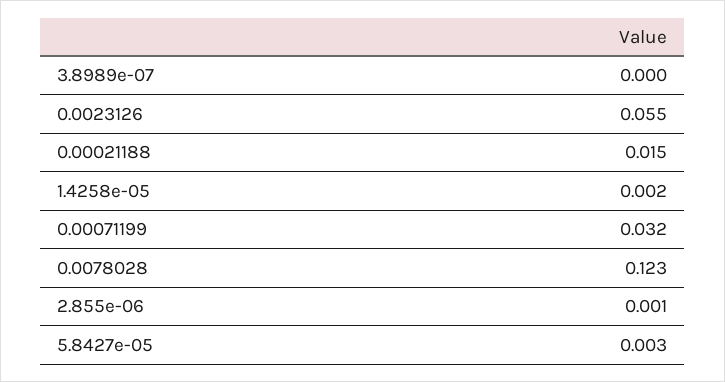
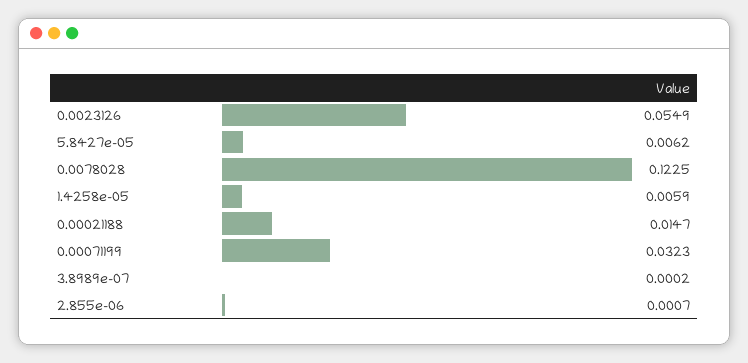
  {
    "3.8989e-07": 0.0002,
    "0.0023126": 0.0549,
    "0.00021188": 0.0147,
-   "1.4258e-05": 0.002,
+   "1.4258e-05": 0.0059,
    "0.00071199": 0.0323,
    "0.0078028": 0.1225,
    "2.855e-06": 0.0007,
-   "5.8427e-05": 0.003
+   "5.8427e-05": 0.0062
  }

